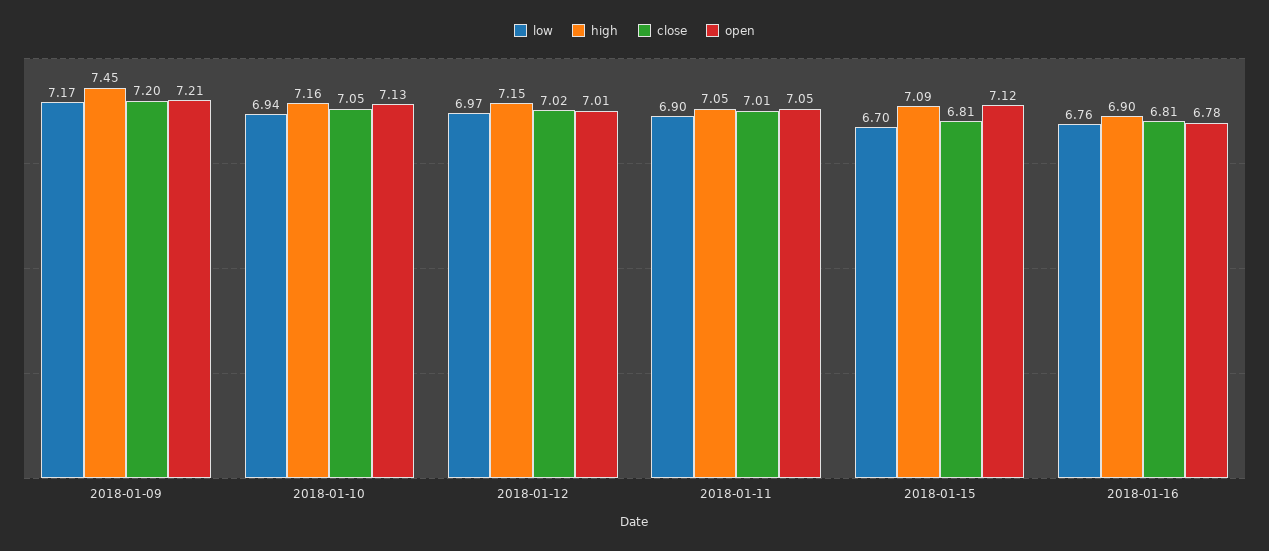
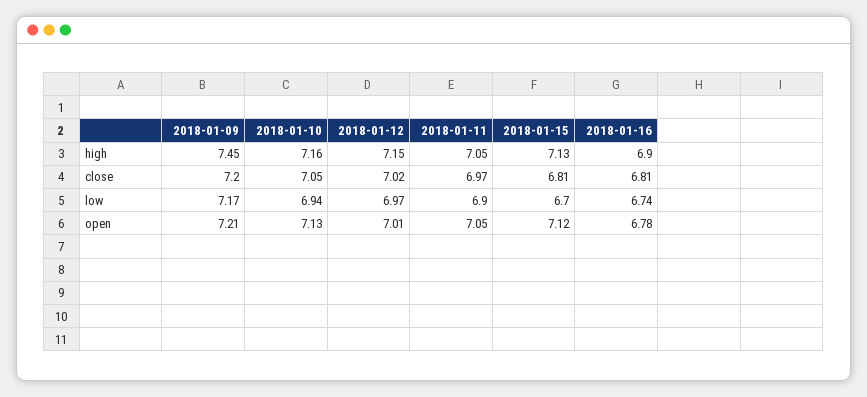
  {
    "low": {
      "2018-01-09": 7.17,
      "2018-01-10": 6.94,
      "2018-01-12": 6.97,
      "2018-01-11": 6.9,
      "2018-01-15": 6.7,
-     "2018-01-16": 6.76
+     "2018-01-16": 6.74
    },
    "high": {
      "2018-01-09": 7.45,
      "2018-01-10": 7.16,
      "2018-01-12": 7.15,
      "2018-01-11": 7.05,
-     "2018-01-15": 7.09,
+     "2018-01-15": 7.13,
      "2018-01-16": 6.9
    },
    "close": {
      "2018-01-09": 7.2,
      "2018-01-10": 7.05,
      "2018-01-12": 7.02,
-     "2018-01-11": 7.01,
+     "2018-01-11": 6.97,
      "2018-01-15": 6.81,
      "2018-01-16": 6.81
    },
    "open": {
      "2018-01-09": 7.21,
      "2018-01-10": 7.13,
      "2018-01-12": 7.01,
      "2018-01-11": 7.05,
      "2018-01-15": 7.12,
      "2018-01-16": 6.78
    }
  }

